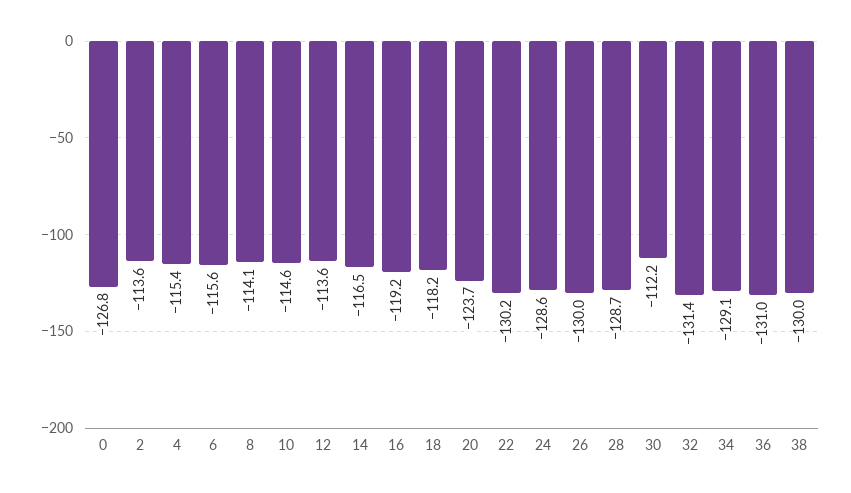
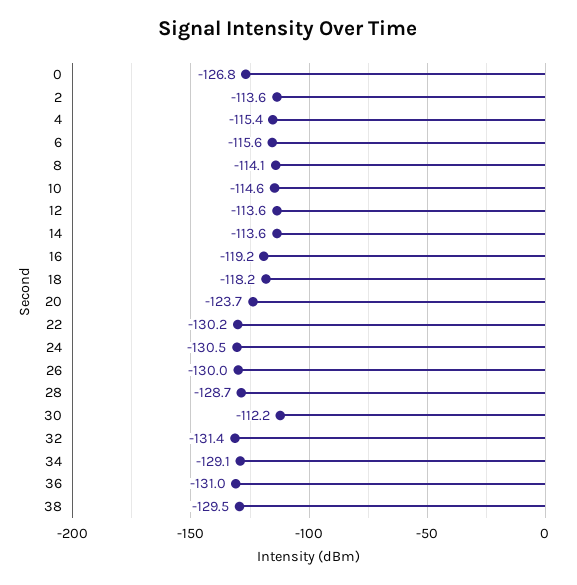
  {
    "0": -126.8,
    "2": -113.6,
    "4": -115.4,
    "6": -115.6,
    "8": -114.1,
    "10": -114.6,
    "12": -113.6,
-   "14": -116.5,
+   "14": -113.6,
    "16": -119.2,
    "18": -118.2,
    "20": -123.7,
    "22": -130.2,
-   "24": -128.6,
+   "24": -130.5,
    "26": -130,
    "28": -128.7,
    "30": -112.2,
    "32": -131.4,
    "34": -129.1,
    "36": -131,
-   "38": -130
+   "38": -129.5
  }

